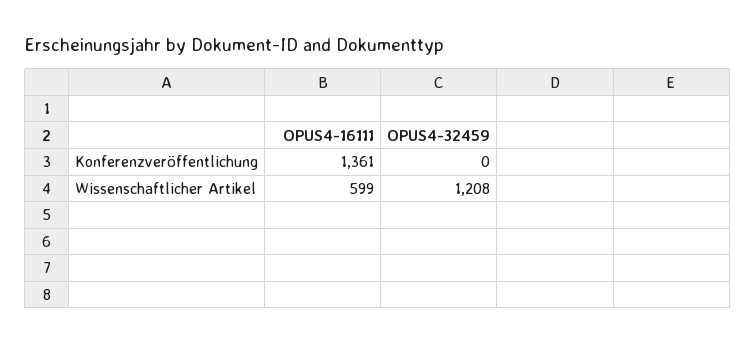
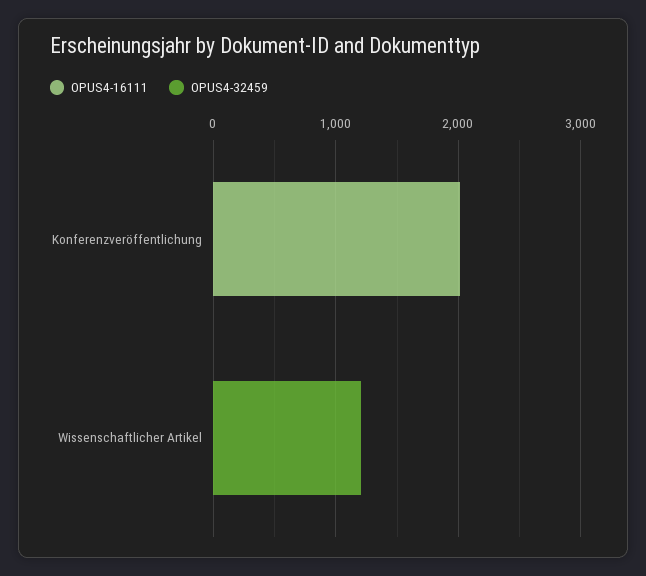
  {
    "OPUS4-16111": {
-     "Konferenzveröffentlichung": 1361,
+     "Konferenzveröffentlichung": 2000,
-     "Wissenschaftlicher Artikel": 599
+     "Wissenschaftlicher Artikel": 0
    },
    "OPUS4-32459": {
      "Konferenzveröffentlichung": 0,
      "Wissenschaftlicher Artikel": 1208
    }
  }

